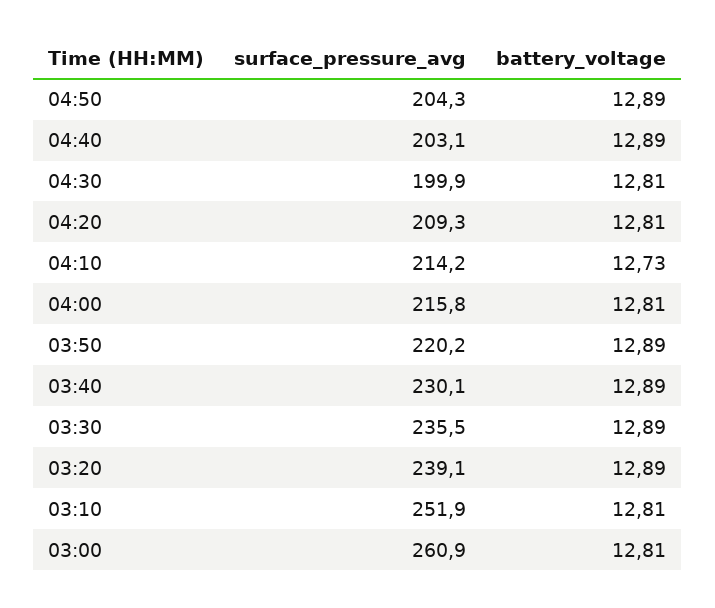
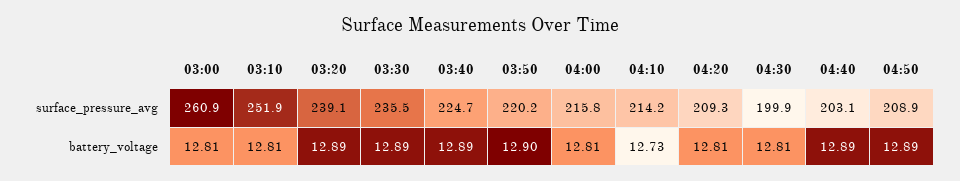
  {
    "surface_pressure_avg": {
-     "04:50": 204.3,
+     "04:50": 208.9,
      "04:40": 203.1,
      "04:30": 199.9,
      "04:20": 209.3,
      "04:10": 214.2,
      "04:00": 215.8,
      "03:50": 220.2,
-     "03:40": 230.1,
+     "03:40": 224.7,
      "03:30": 235.5,
      "03:20": 239.1,
      "03:10": 251.9,
      "03:00": 260.9
    },
    "battery_voltage": {
      "04:50": 12.89,
      "04:40": 12.89,
      "04:30": 12.81,
      "04:20": 12.81,
      "04:10": 12.73,
      "04:00": 12.81,
-     "03:50": 12.89,
+     "03:50": 12.9,
      "03:40": 12.89,
      "03:30": 12.89,
      "03:20": 12.89,
      "03:10": 12.81,
      "03:00": 12.81
    }
  }

